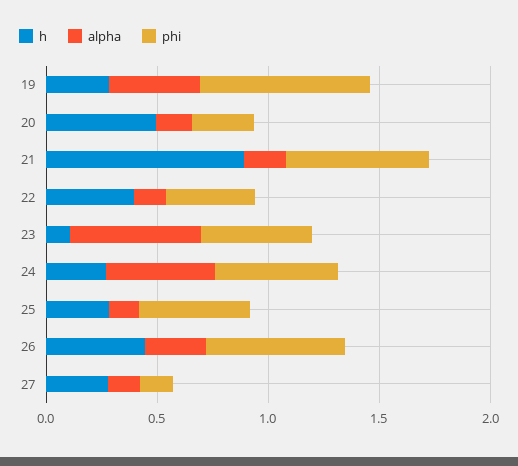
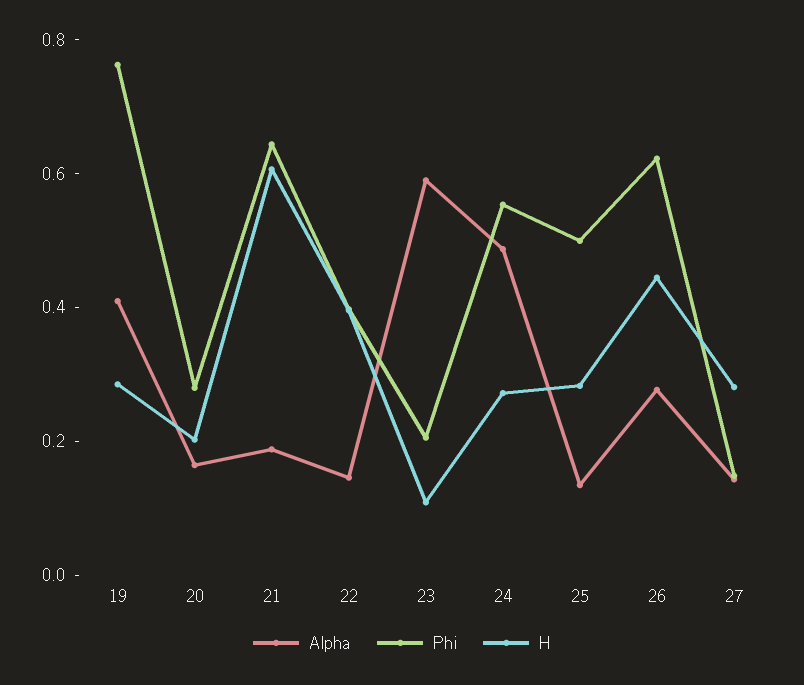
  {
    "h": {
      "19": 0.3,
-     "20": 0.5,
+     "20": 0.2,
-     "21": 0.9,
+     "21": 0.6,
      "22": 0.4,
      "23": 0.1,
      "24": 0.25,
      "25": 0.3,
      "26": 0.45,
      "27": 0.3
    },
    "alpha": {
      "19": 0.4,
      "20": 0.15,
      "21": 0.2,
      "22": 0.15,
      "23": 0.6,
      "24": 0.5,
      "25": 0.15,
      "26": 0.3,
      "27": 0.15
    },
    "phi": {
      "19": 0.75,
      "20": 0.3,
      "21": 0.65,
      "22": 0.4,
-     "23": 0.5,
+     "23": 0.2,
      "24": 0.55,
      "25": 0.5,
      "26": 0.6,
      "27": 0.15
    }
  }

